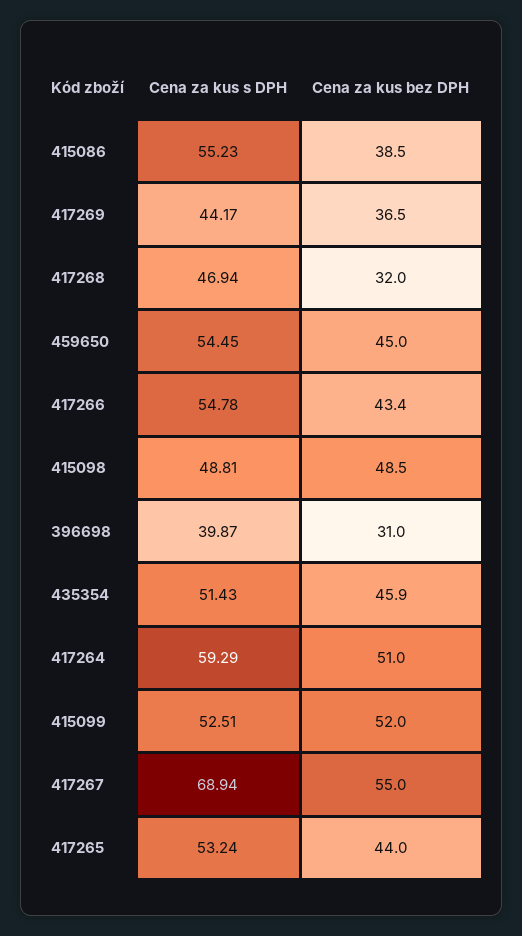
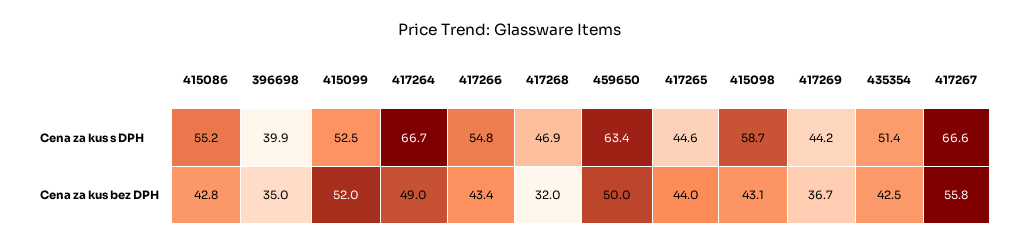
  {
    "Cena za kus s DPH": {
      "415086": 55.23,
      "417269": 44.17,
      "417268": 46.94,
-     "459650": 54.45,
+     "459650": 63.4,
      "417266": 54.78,
-     "415098": 48.81,
+     "415098": 58.7,
      "396698": 39.87,
      "435354": 51.43,
-     "417264": 59.29,
+     "417264": 66.7,
      "415099": 52.51,
-     "417267": 68.94,
+     "417267": 66.6,
-     "417265": 53.24
+     "417265": 44.6
    },
    "Cena za kus bez DPH": {
-     "415086": 38.5,
+     "415086": 42.8,
-     "417269": 36.5,
+     "417269": 36.7,
      "417268": 32,
-     "459650": 45,
+     "459650": 50,
      "417266": 43.4,
-     "415098": 48.5,
+     "415098": 43.1,
-     "396698": 31,
+     "396698": 35,
-     "435354": 45.9,
+     "435354": 42.5,
-     "417264": 51,
+     "417264": 49,
      "415099": 52,
-     "417267": 55,
+     "417267": 55.8,
      "417265": 44
    }
  }

